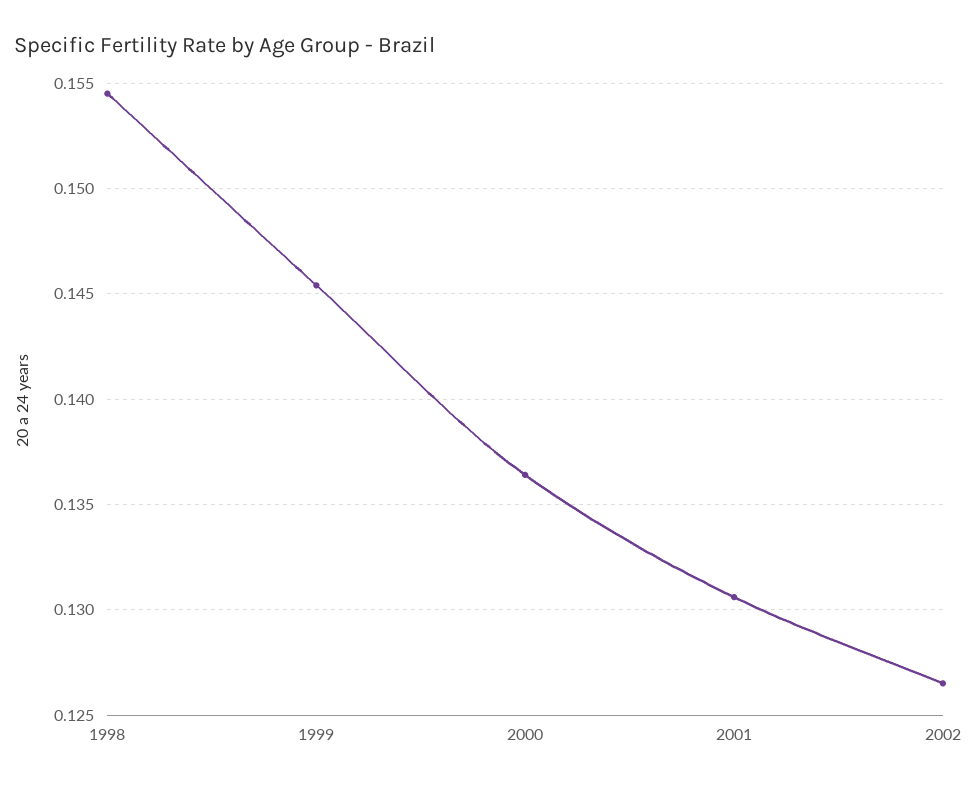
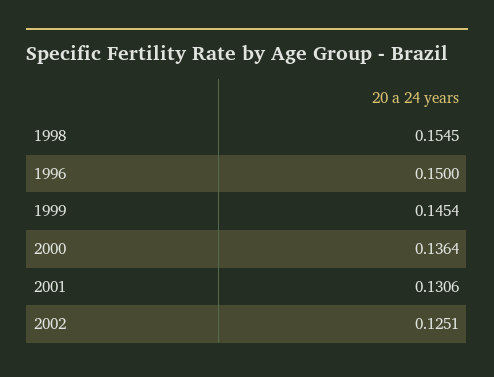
  {
    "1998": 0.1545,
    "1999": 0.1454,
    "2000": 0.1364,
    "2001": 0.1306,
-   "2002": 0.1265
+   "2002": 0.1251,
+   "1996": 0.15
  }

